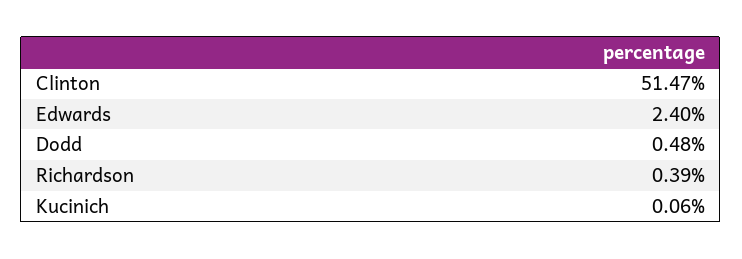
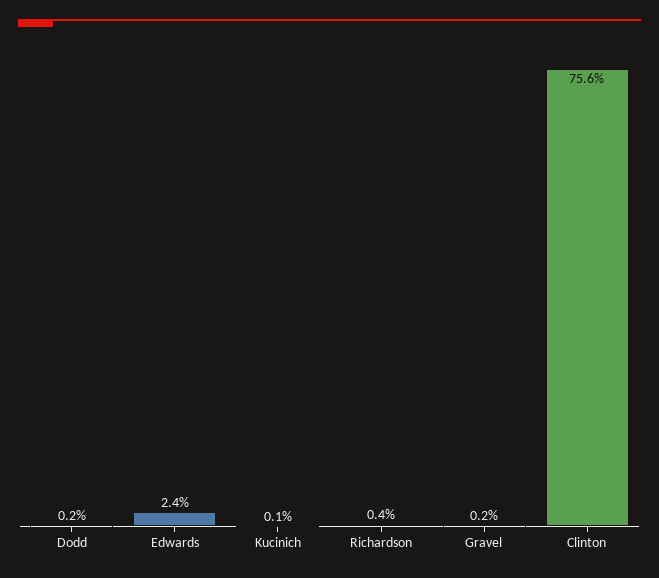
  {
-   "Clinton": 51.47,
+   "Clinton": 75.6,
    "Edwards": 2.4,
-   "Dodd": 0.48,
+   "Dodd": 0.2,
    "Richardson": 0.39,
-   "Kucinich": 0.06
+   "Kucinich": 0.06,
+   "Gravel": 0.2
  }

